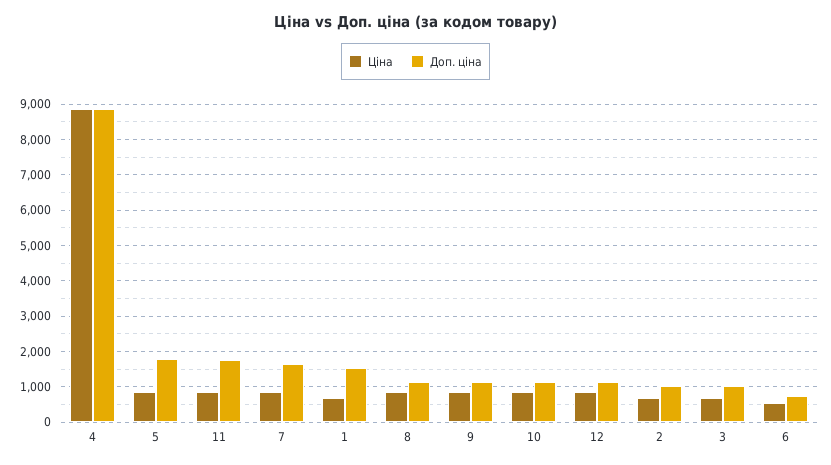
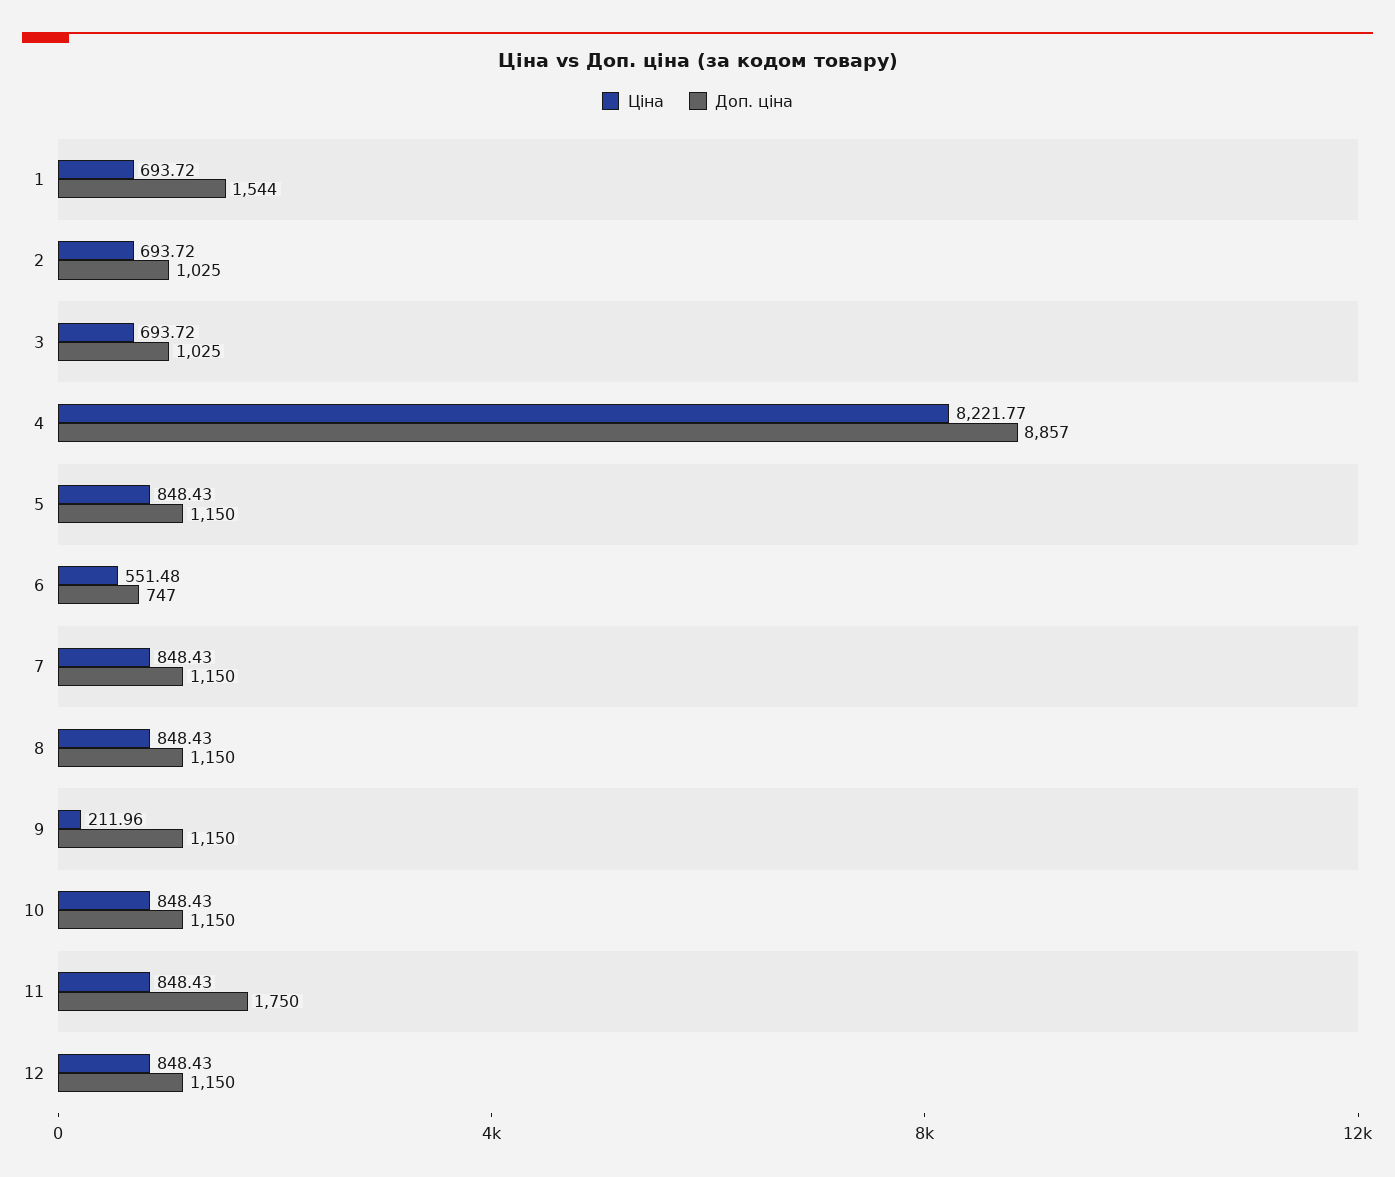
  {
    "Ціна": {
-     "4": 8800,
+     "4": 8221.77,
      "5": 848.43,
      "11": 848.43,
      "7": 848.43,
      "1": 693.72,
      "8": 848.43,
-     "9": 800,
+     "9": 211.96,
      "10": 848.43,
      "12": 848.43,
      "2": 693.72,
      "3": 693.72,
      "6": 551.48
    },
    "Доп. ціна": {
      "4": 8857,
-     "5": 1800,
+     "5": 1150,
      "11": 1750,
-     "7": 1600,
+     "7": 1150,
      "1": 1544,
      "8": 1150,
      "9": 1150,
      "10": 1150,
      "12": 1150,
      "2": 1025,
      "3": 1025,
      "6": 747
    }
  }

